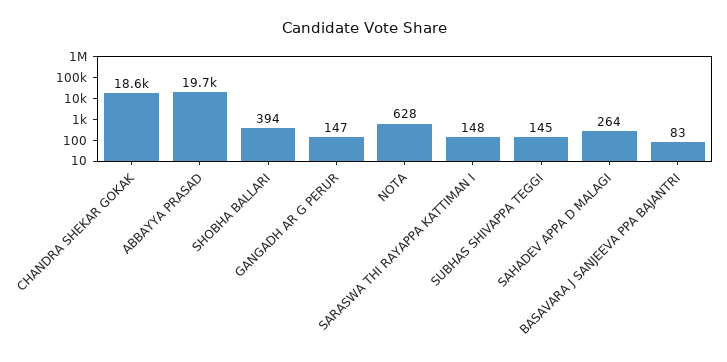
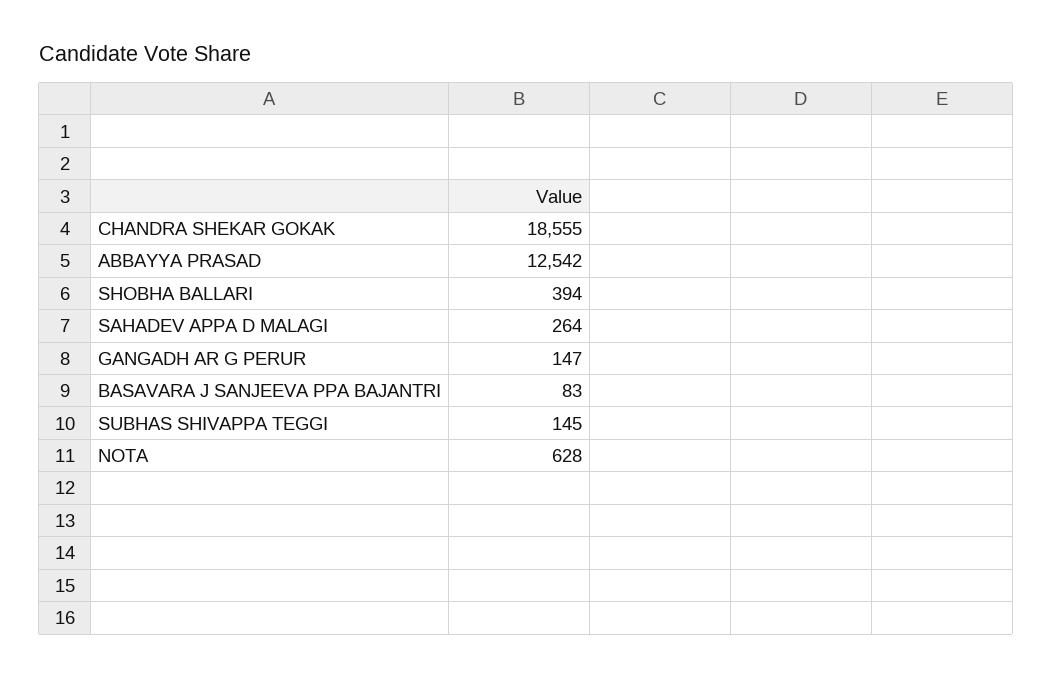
  {
    "CHANDRA SHEKAR GOKAK": 18555,
-   "ABBAYYA PRASAD": 19700,
+   "ABBAYYA PRASAD": 12542,
    "SHOBHA BALLARI": 394,
    "GANGADH AR G PERUR": 147,
    "NOTA": 628,
-   "SARASWA THI RAYAPPA KATTIMAN I": 148,
    "SUBHAS SHIVAPPA TEGGI": 145,
    "SAHADEV APPA D MALAGI": 264,
    "BASAVARA J SANJEEVA PPA BAJANTRI": 83
  }

